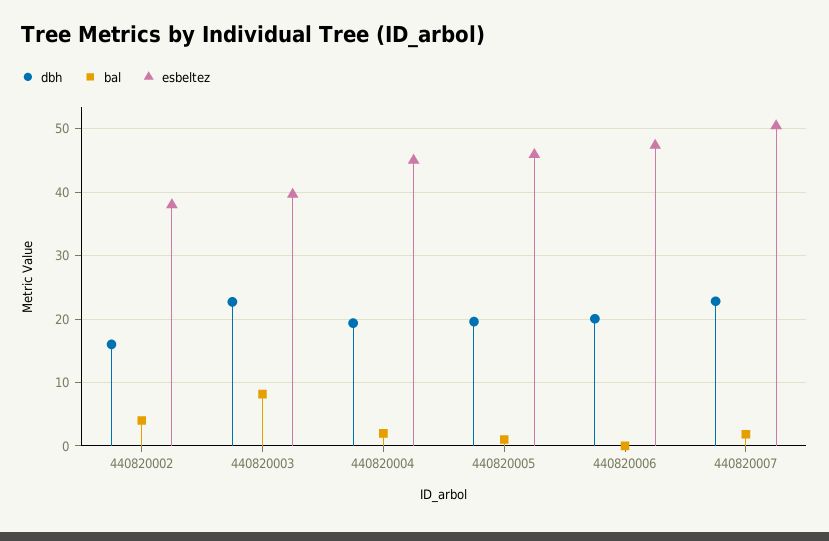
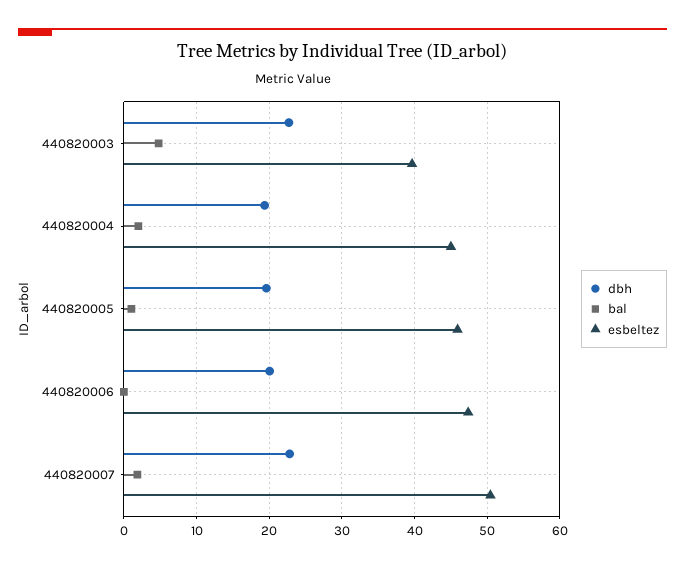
  {
    "dbh": {
-     "440820002": 16,
      "440820003": 23,
      "440820004": 19,
      "440820005": 20,
      "440820006": 20,
      "440820007": 23
    },
    "bal": {
-     "440820002": 4,
-     "440820003": 8,
+     "440820003": 5,
      "440820004": 2,
      "440820005": 1,
      "440820006": 0,
      "440820007": 2
    },
    "esbeltez": {
-     "440820002": 38,
      "440820003": 40,
      "440820004": 45,
      "440820005": 46,
      "440820006": 47,
      "440820007": 50
    }
  }

